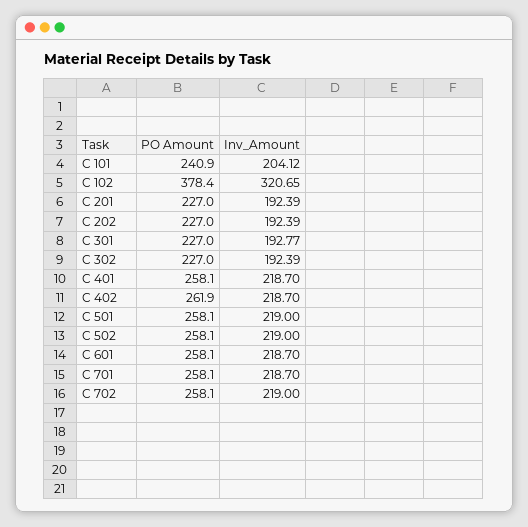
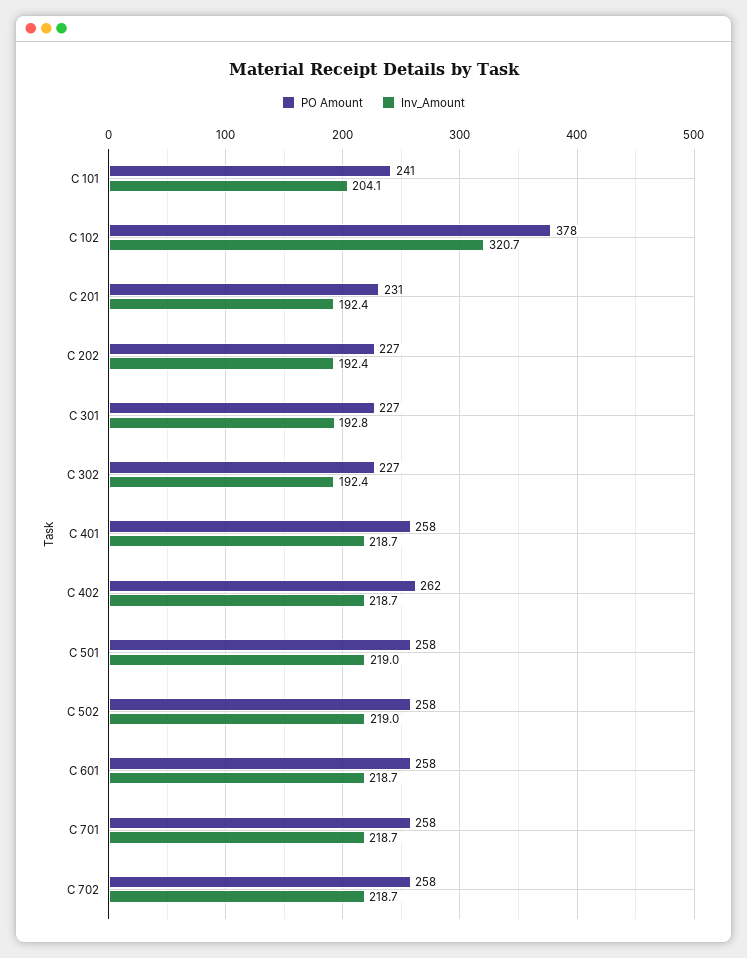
  {
    "PO Amount": {
      "C 101": 240.9,
      "C 102": 378.4,
-     "C 201": 227,
+     "C 201": 231,
      "C 202": 227,
      "C 301": 227,
      "C 302": 227,
      "C 401": 258.1,
      "C 402": 261.9,
      "C 501": 258.1,
      "C 502": 258.1,
      "C 601": 258.1,
      "C 701": 258.1,
      "C 702": 258.1
    },
    "Inv_Amount": {
      "C 101": 204.12,
      "C 102": 320.65,
      "C 201": 192.39,
      "C 202": 192.39,
      "C 301": 192.77,
      "C 302": 192.39,
      "C 401": 218.7,
      "C 402": 218.7,
      "C 501": 219,
      "C 502": 219,
      "C 601": 218.7,
      "C 701": 218.7,
-     "C 702": 219
+     "C 702": 218.7
    }
  }

